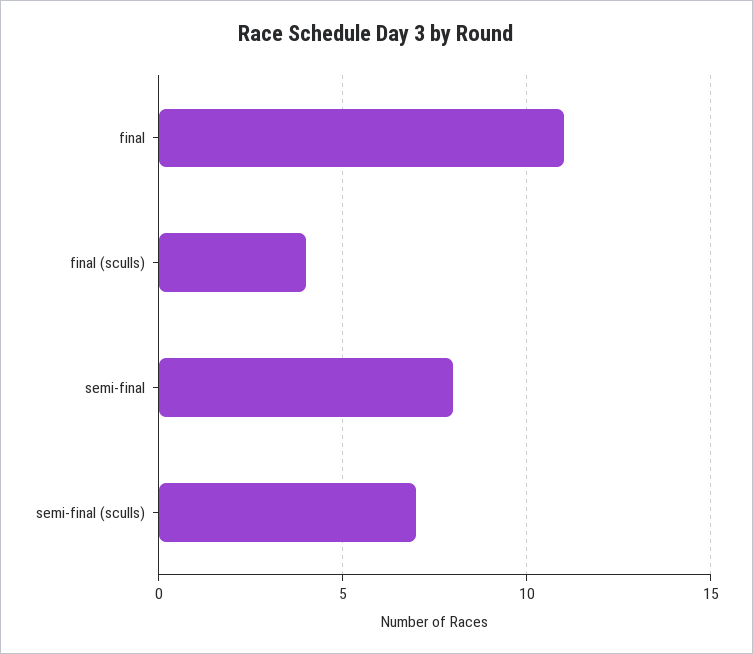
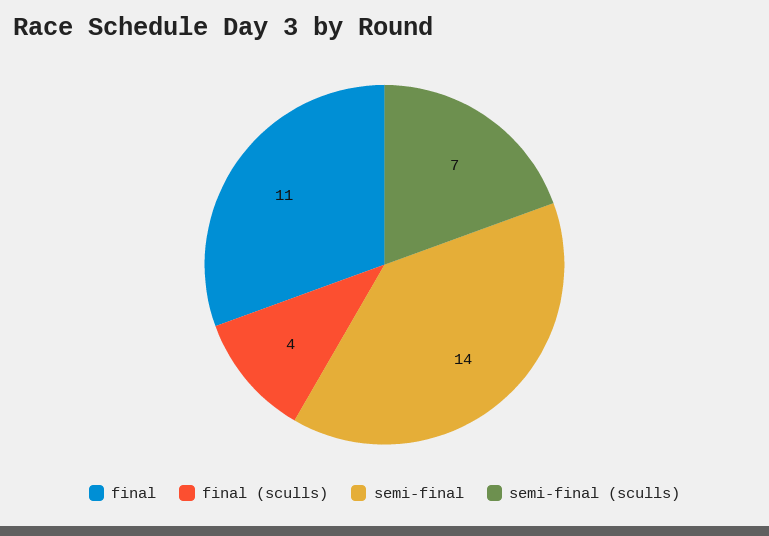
  {
    "final": 11,
    "final (sculls)": 4,
-   "semi-final": 8,
+   "semi-final": 14,
    "semi-final (sculls)": 7
  }

